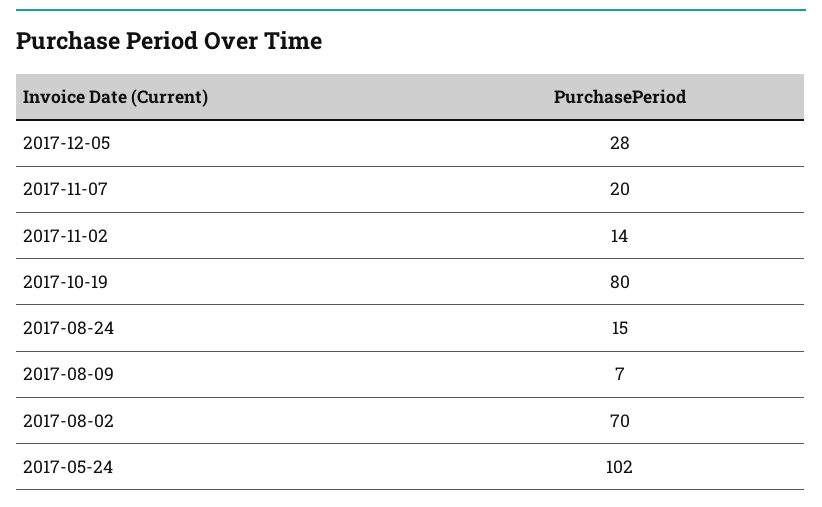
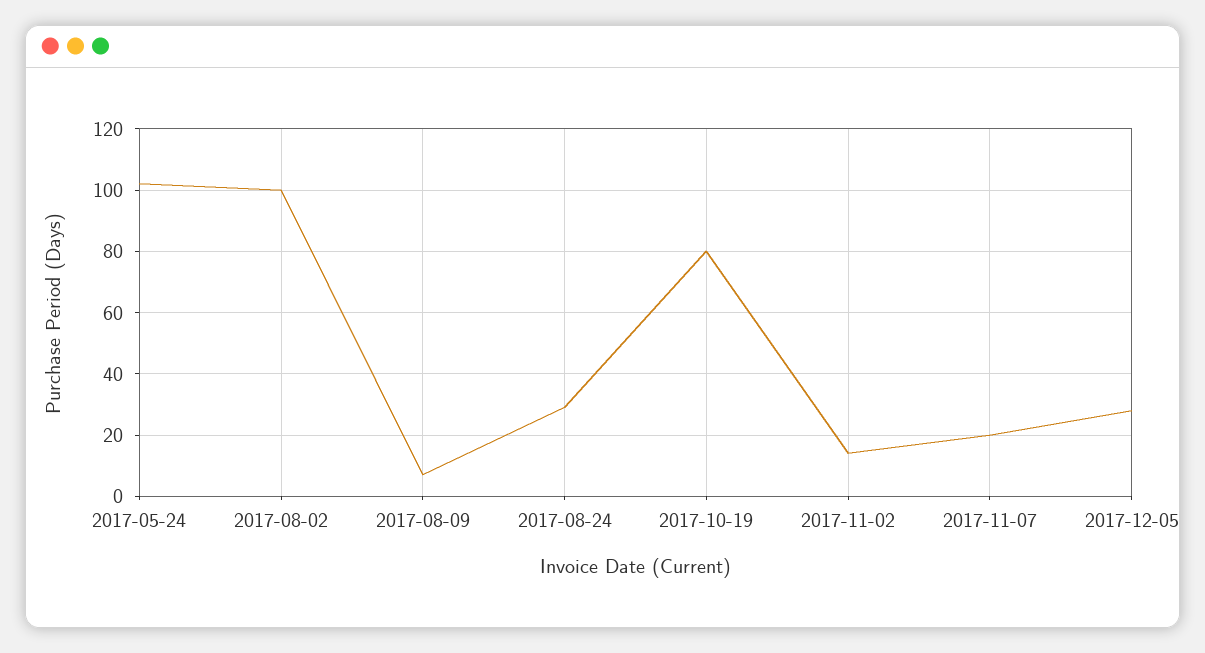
  {
    "2017-12-05": 28,
    "2017-11-07": 20,
    "2017-11-02": 14,
    "2017-10-19": 80,
-   "2017-08-24": 15,
+   "2017-08-24": 30,
    "2017-08-09": 7,
-   "2017-08-02": 70,
+   "2017-08-02": 100,
    "2017-05-24": 102
  }

